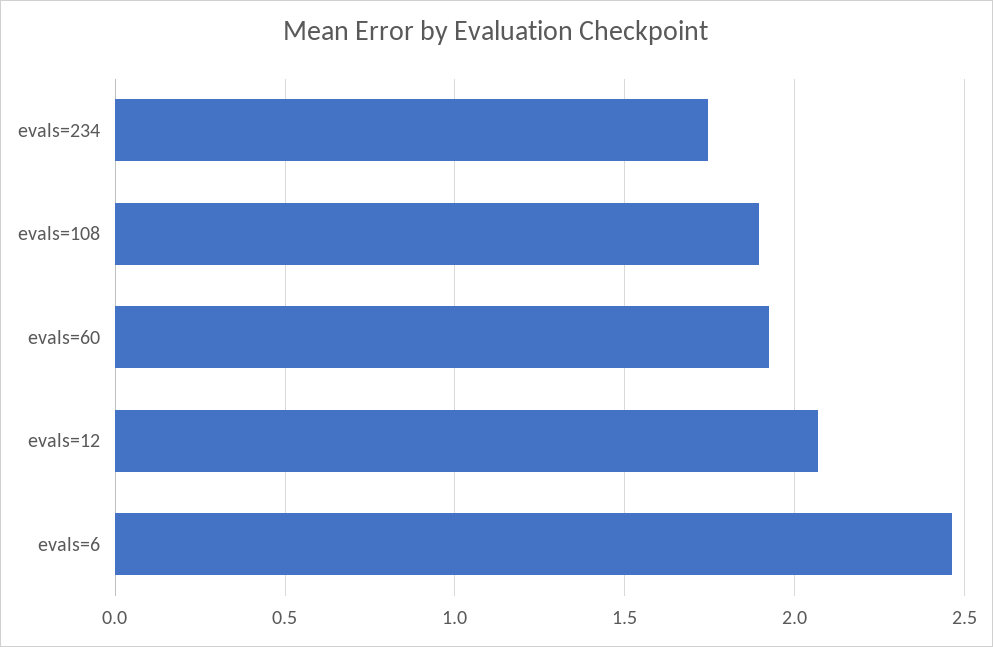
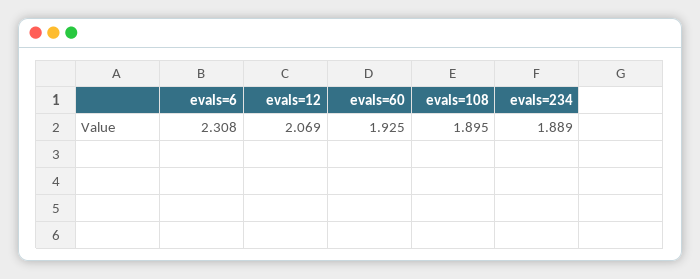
  {
-   "evals=234": 1.75,
+   "evals=234": 1.889,
    "evals=108": 1.895,
    "evals=60": 1.925,
    "evals=12": 2.069,
-   "evals=6": 2.45
+   "evals=6": 2.308
  }

